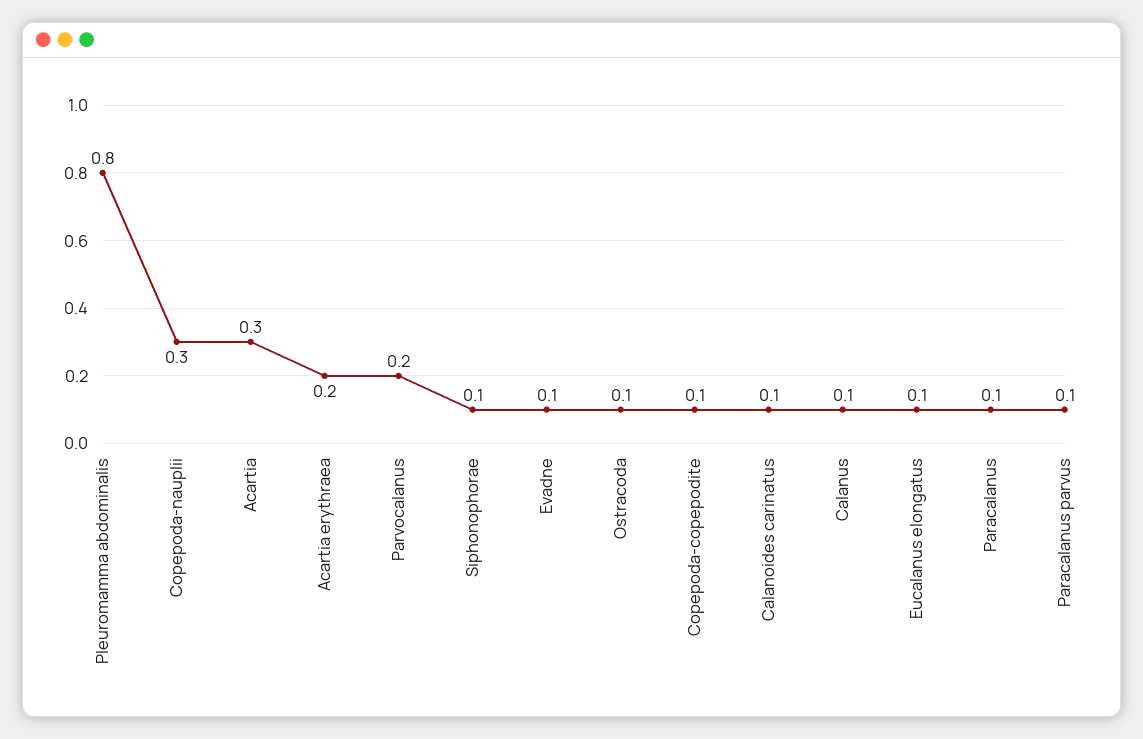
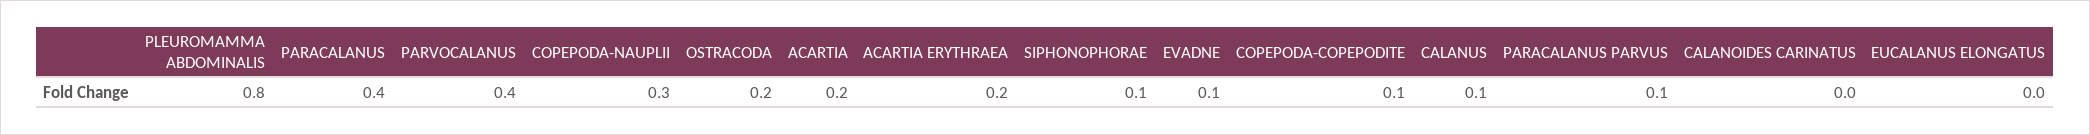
  {
    "Pleuromamma abdominalis": 0.8,
    "Copepoda-nauplii": 0.3,
-   "Acartia": 0.3,
+   "Acartia": 0.2,
    "Acartia erythraea": 0.2,
-   "Parvocalanus": 0.2,
+   "Parvocalanus": 0.4,
    "Siphonophorae": 0.1,
    "Evadne": 0.1,
-   "Ostracoda": 0.1,
+   "Ostracoda": 0.2,
    "Copepoda-copepodite": 0.1,
-   "Calanoides carinatus": 0.1,
+   "Calanoides carinatus": 0,
    "Calanus": 0.1,
-   "Eucalanus elongatus": 0.1,
+   "Eucalanus elongatus": 0,
-   "Paracalanus": 0.1,
+   "Paracalanus": 0.4,
    "Paracalanus parvus": 0.1
  }

